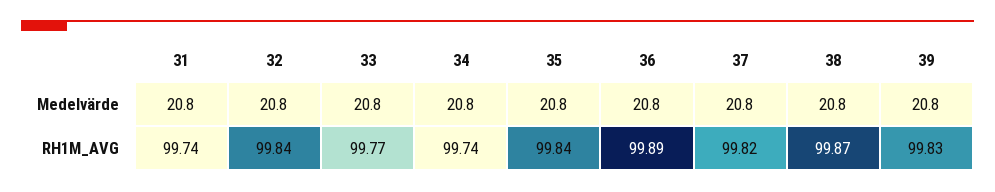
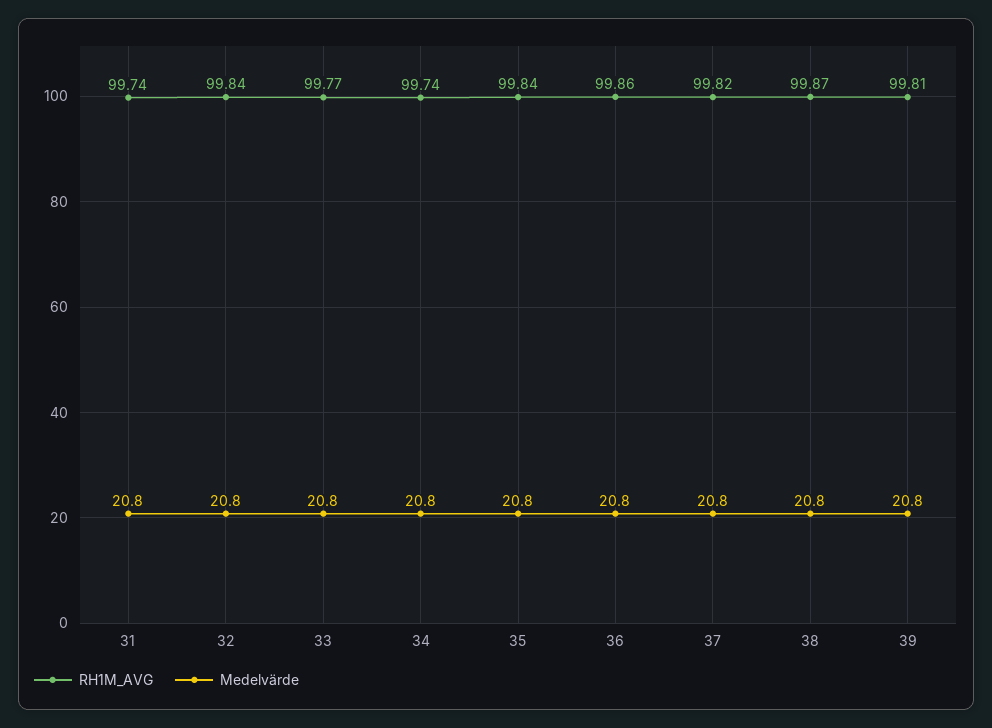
  {
    "Medelvärde": {
      "31": 20.8,
      "32": 20.8,
      "33": 20.8,
      "34": 20.8,
      "35": 20.8,
      "36": 20.8,
      "37": 20.8,
      "38": 20.8,
      "39": 20.8
    },
    "RH1M_AVG": {
      "31": 99.74,
      "32": 99.84,
      "33": 99.77,
      "34": 99.74,
      "35": 99.84,
-     "36": 99.89,
+     "36": 99.86,
      "37": 99.82,
      "38": 99.87,
-     "39": 99.83
+     "39": 99.81
    }
  }

